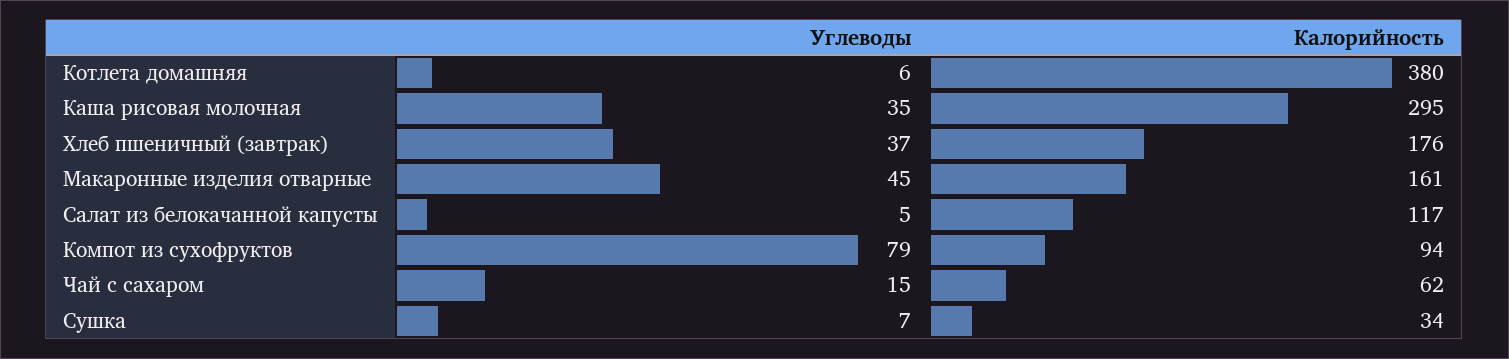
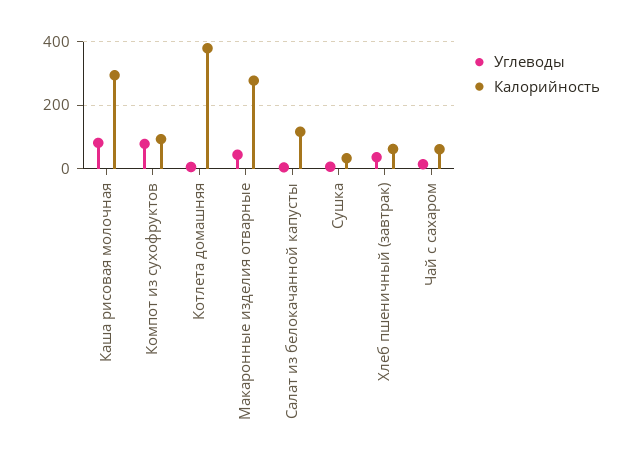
  {
    "Углеводы": {
      "Котлета домашняя": 6,
-     "Каша рисовая молочная": 35,
+     "Каша рисовая молочная": 80,
      "Хлеб пшеничный (завтрак)": 37,
      "Макаронные изделия отварные": 45,
      "Салат из белокачанной капусты": 5,
      "Компот из сухофруктов": 79,
      "Чай с сахаром": 15,
      "Сушка": 7
    },
    "Калорийность": {
      "Котлета домашняя": 380,
      "Каша рисовая молочная": 295,
-     "Хлеб пшеничный (завтрак)": 176,
+     "Хлеб пшеничный (завтрак)": 60,
-     "Макаронные изделия отварные": 161,
+     "Макаронные изделия отварные": 280,
      "Салат из белокачанной капусты": 117,
      "Компот из сухофруктов": 94,
      "Чай с сахаром": 62,
      "Сушка": 34
    }
  }

